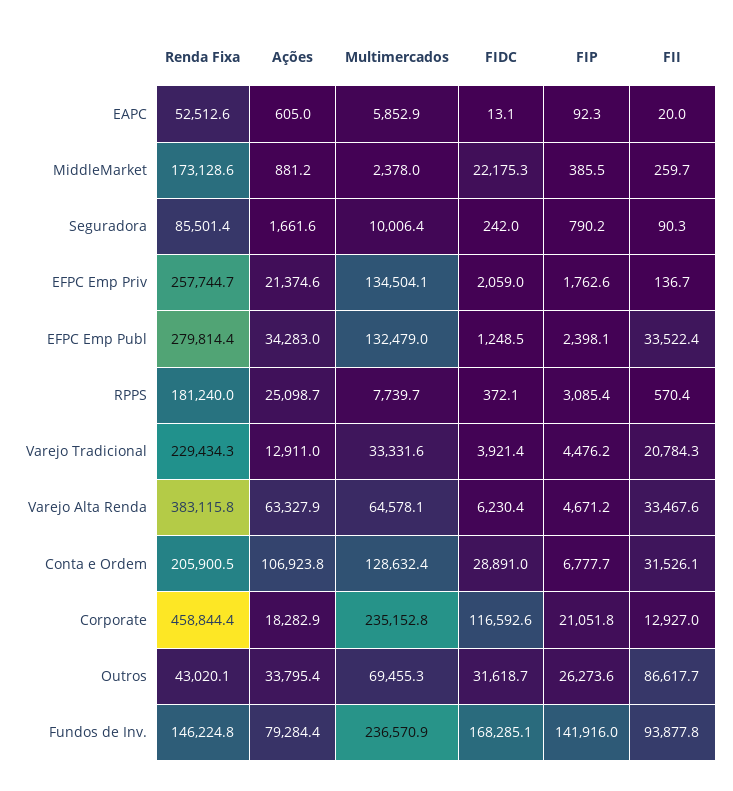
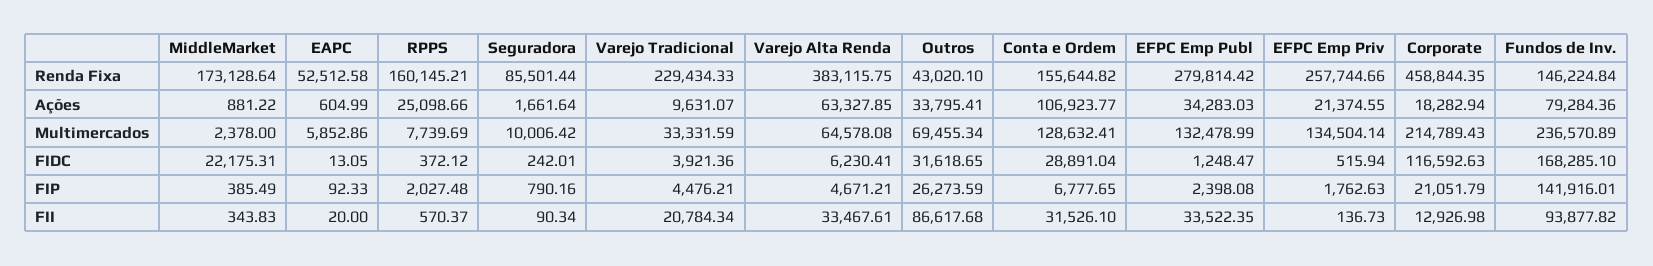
  {
    "Renda Fixa": {
      "EAPC": 52512.58,
      "MiddleMarket": 173128.64,
      "Seguradora": 85501.44,
      "EFPC Emp Priv": 257744.66,
      "EFPC Emp Publ": 279814.42,
-     "RPPS": 181240,
+     "RPPS": 160145.21,
      "Varejo Tradicional": 229434.33,
      "Varejo Alta Renda": 383115.75,
-     "Conta e Ordem": 205900.5,
+     "Conta e Ordem": 155644.82,
      "Corporate": 458844.35,
      "Outros": 43020.1,
      "Fundos de Inv.": 146224.84
    },
    "Ações": {
      "EAPC": 604.99,
      "MiddleMarket": 881.22,
      "Seguradora": 1661.64,
      "EFPC Emp Priv": 21374.55,
      "EFPC Emp Publ": 34283.03,
      "RPPS": 25098.66,
-     "Varejo Tradicional": 12911,
+     "Varejo Tradicional": 9631.07,
      "Varejo Alta Renda": 63327.85,
      "Conta e Ordem": 106923.77,
      "Corporate": 18282.94,
      "Outros": 33795.41,
      "Fundos de Inv.": 79284.36
    },
    "Multimercados": {
      "EAPC": 5852.86,
      "MiddleMarket": 2378,
      "Seguradora": 10006.42,
      "EFPC Emp Priv": 134504.14,
      "EFPC Emp Publ": 132478.99,
      "RPPS": 7739.69,
      "Varejo Tradicional": 33331.59,
      "Varejo Alta Renda": 64578.08,
      "Conta e Ordem": 128632.41,
-     "Corporate": 235152.8,
+     "Corporate": 214789.43,
      "Outros": 69455.34,
      "Fundos de Inv.": 236570.89
    },
    "FIDC": {
      "EAPC": 13.05,
      "MiddleMarket": 22175.31,
      "Seguradora": 242.01,
-     "EFPC Emp Priv": 2059,
+     "EFPC Emp Priv": 515.94,
      "EFPC Emp Publ": 1248.47,
      "RPPS": 372.12,
      "Varejo Tradicional": 3921.36,
      "Varejo Alta Renda": 6230.41,
      "Conta e Ordem": 28891.04,
      "Corporate": 116592.63,
      "Outros": 31618.65,
      "Fundos de Inv.": 168285.1
    },
    "FIP": {
      "EAPC": 92.33,
      "MiddleMarket": 385.49,
      "Seguradora": 790.16,
      "EFPC Emp Priv": 1762.63,
      "EFPC Emp Publ": 2398.08,
-     "RPPS": 3085.4,
+     "RPPS": 2027.48,
      "Varejo Tradicional": 4476.21,
      "Varejo Alta Renda": 4671.21,
      "Conta e Ordem": 6777.65,
      "Corporate": 21051.79,
      "Outros": 26273.59,
      "Fundos de Inv.": 141916.01
    },
    "FII": {
      "EAPC": 20,
-     "MiddleMarket": 259.7,
+     "MiddleMarket": 343.83,
      "Seguradora": 90.34,
      "EFPC Emp Priv": 136.73,
      "EFPC Emp Publ": 33522.35,
      "RPPS": 570.37,
      "Varejo Tradicional": 20784.34,
      "Varejo Alta Renda": 33467.61,
      "Conta e Ordem": 31526.1,
      "Corporate": 12926.98,
      "Outros": 86617.68,
      "Fundos de Inv.": 93877.82
    }
  }

